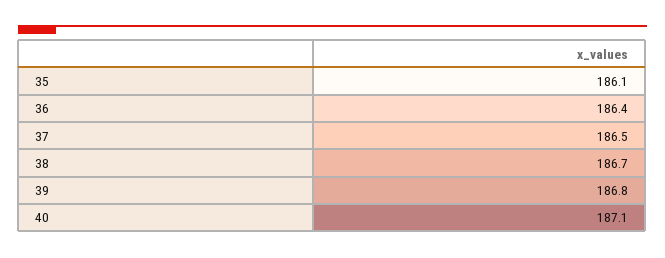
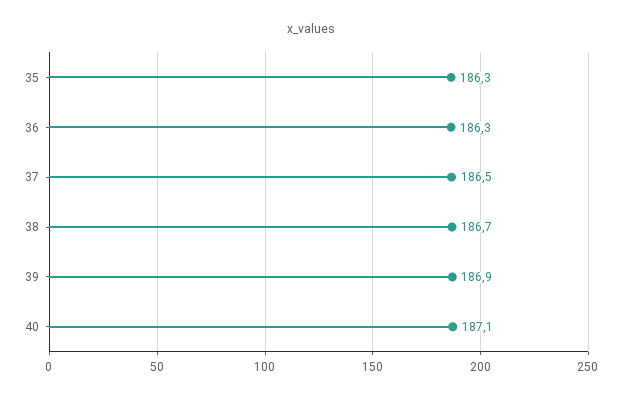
  {
-   "35": 186.1,
+   "35": 186.3,
-   "36": 186.4,
+   "36": 186.3,
    "37": 186.5,
    "38": 186.7,
-   "39": 186.8,
+   "39": 186.9,
    "40": 187.1
  }

